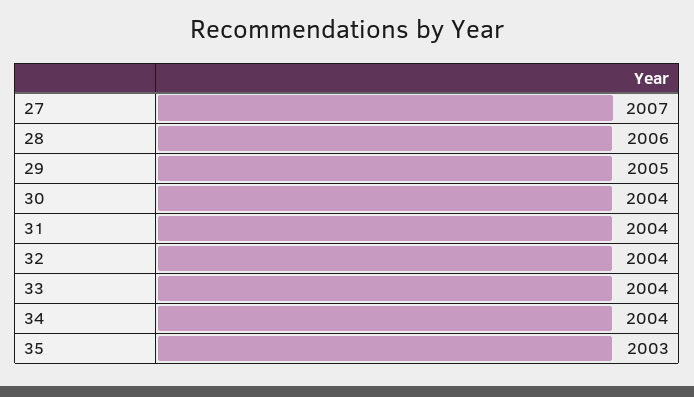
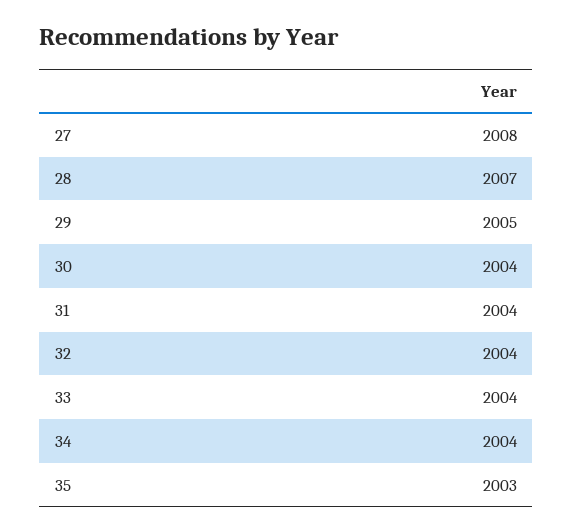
  {
-   "27": 2007,
+   "27": 2008,
-   "28": 2006,
+   "28": 2007,
    "29": 2005,
    "30": 2004,
    "31": 2004,
    "32": 2004,
    "33": 2004,
    "34": 2004,
    "35": 2003
  }

